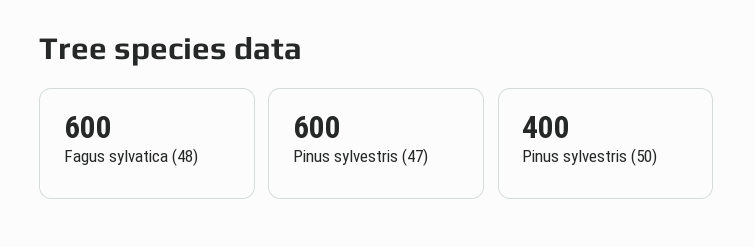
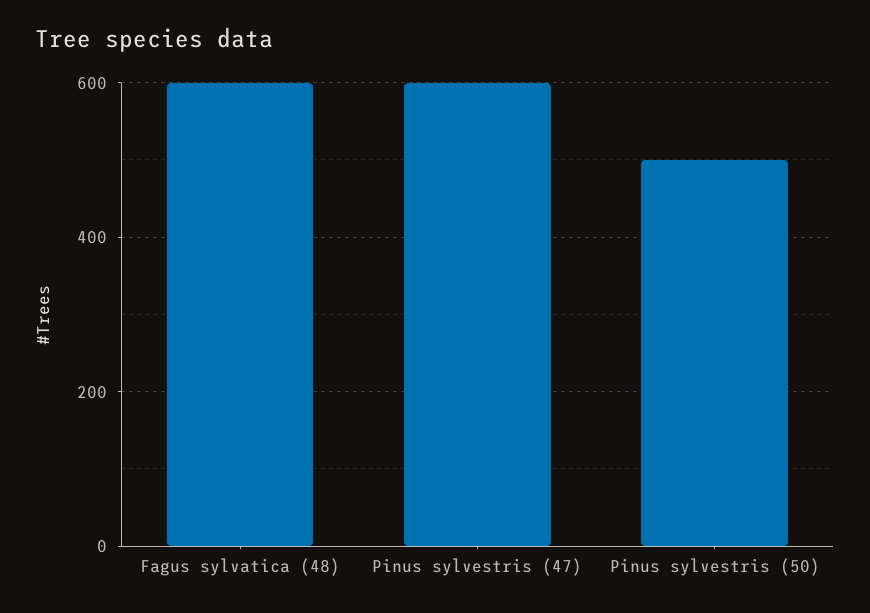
  {
    "Fagus sylvatica (48)": 600,
    "Pinus sylvestris (47)": 600,
-   "Pinus sylvestris (50)": 400
+   "Pinus sylvestris (50)": 500
  }

